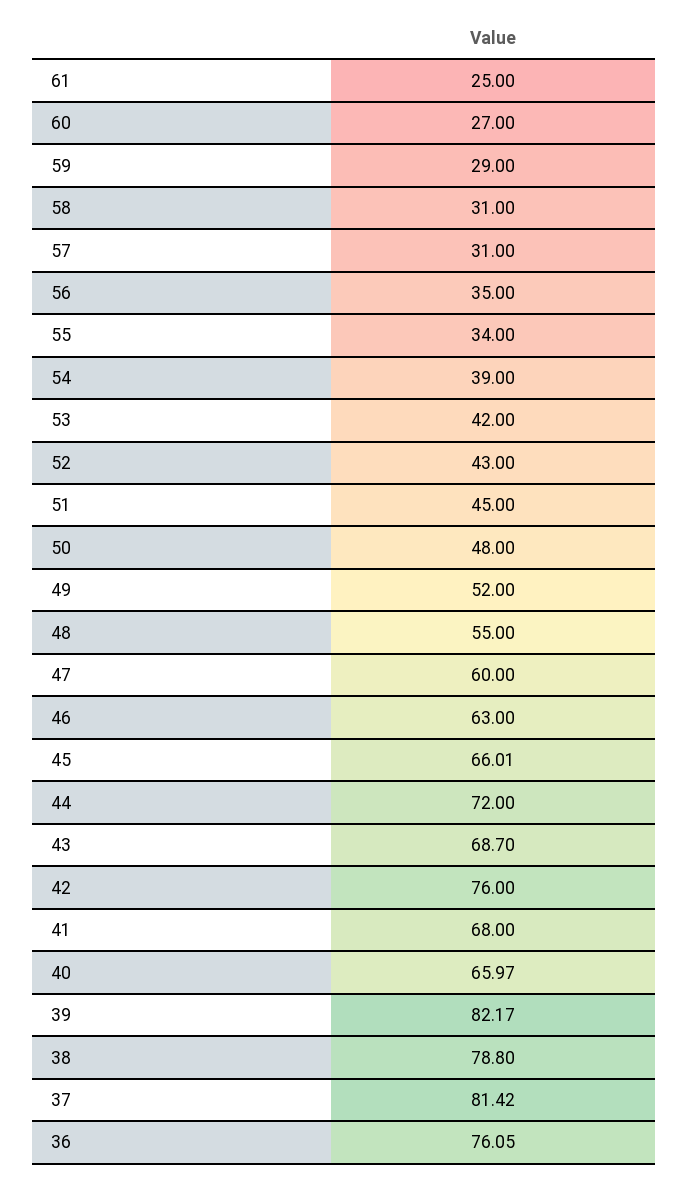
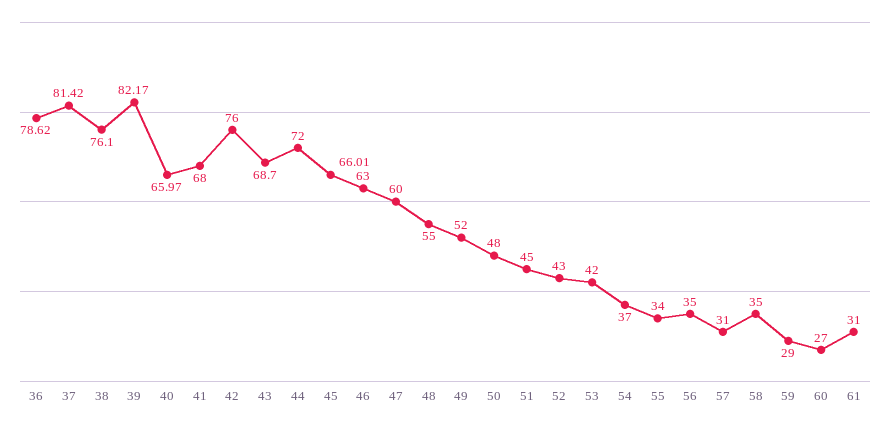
  {
-   "61": 25,
+   "61": 31,
    "60": 27,
    "59": 29,
-   "58": 31,
+   "58": 35,
    "57": 31,
    "56": 35,
    "55": 34,
-   "54": 39,
+   "54": 37,
    "53": 42,
    "52": 43,
    "51": 45,
    "50": 48,
    "49": 52,
    "48": 55,
    "47": 60,
    "46": 63,
    "45": 66.01,
    "44": 72,
    "43": 68.7,
    "42": 76,
    "41": 68,
    "40": 65.97,
    "39": 82.17,
-   "38": 78.8,
+   "38": 76.1,
    "37": 81.42,
-   "36": 76.05
+   "36": 78.62
  }

